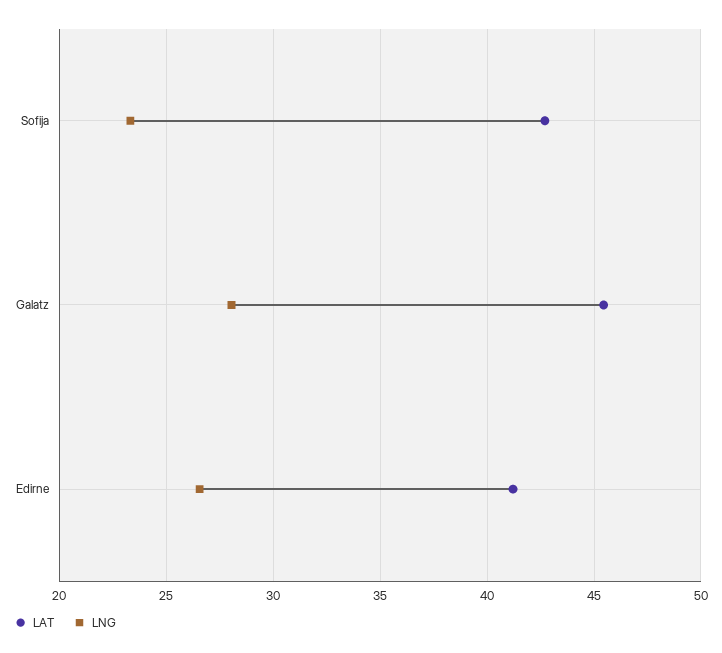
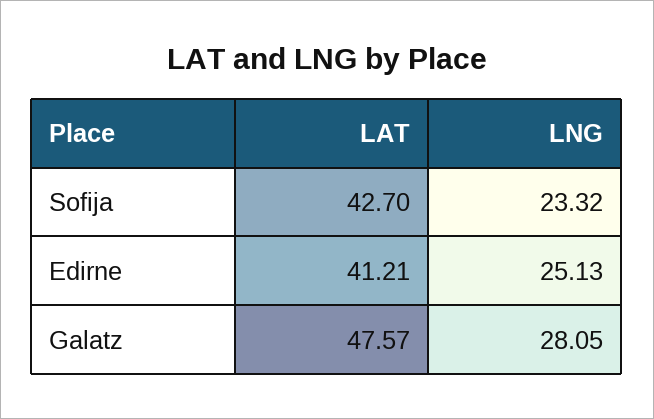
  {
    "LAT": {
      "Sofija": 42.7,
-     "Galatz": 45.5,
+     "Galatz": 47.57,
      "Edirne": 41.21
    },
    "LNG": {
      "Sofija": 23.32,
      "Galatz": 28.05,
-     "Edirne": 26.5
+     "Edirne": 25.13
    }
  }

